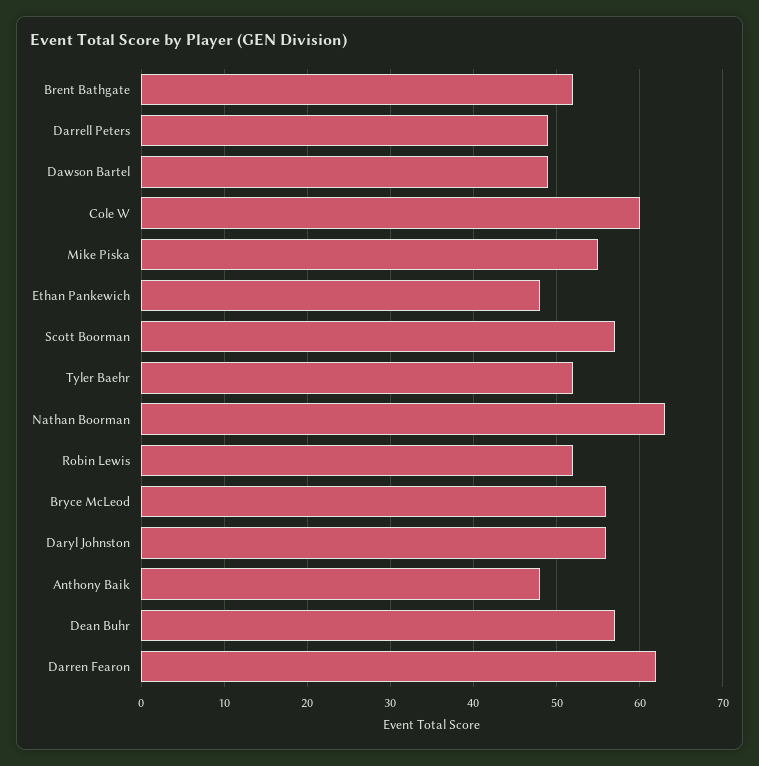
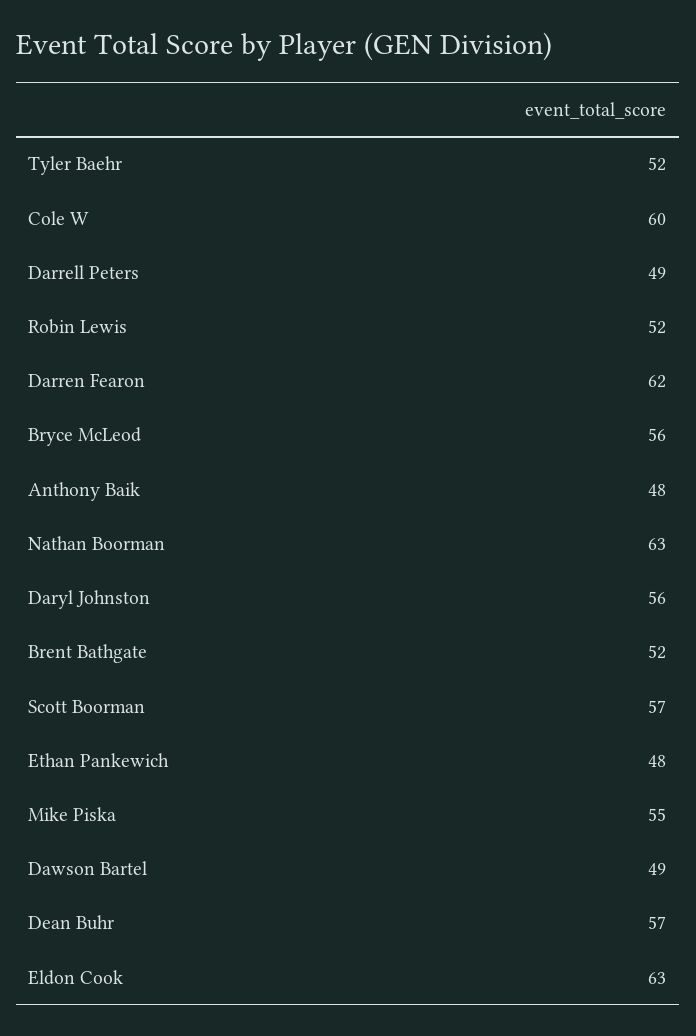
  {
    "Brent Bathgate": 52,
    "Darrell Peters": 49,
    "Dawson Bartel": 49,
    "Cole W": 60,
    "Mike Piska": 55,
    "Ethan Pankewich": 48,
    "Scott Boorman": 57,
    "Tyler Baehr": 52,
    "Nathan Boorman": 63,
    "Robin Lewis": 52,
    "Bryce McLeod": 56,
    "Daryl Johnston": 56,
    "Anthony Baik": 48,
    "Dean Buhr": 57,
-   "Darren Fearon": 62
+   "Darren Fearon": 62,
+   "Eldon Cook": 63
  }

